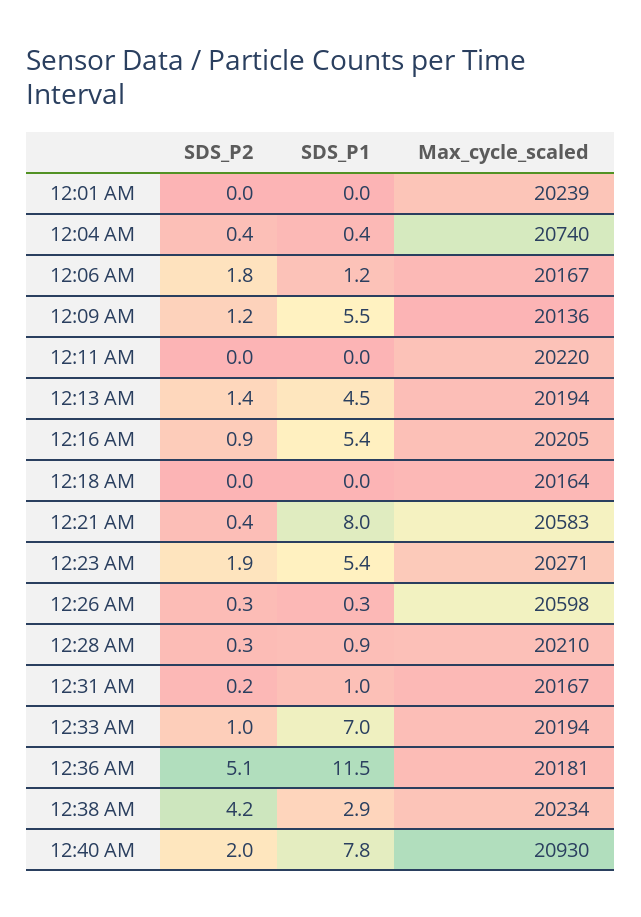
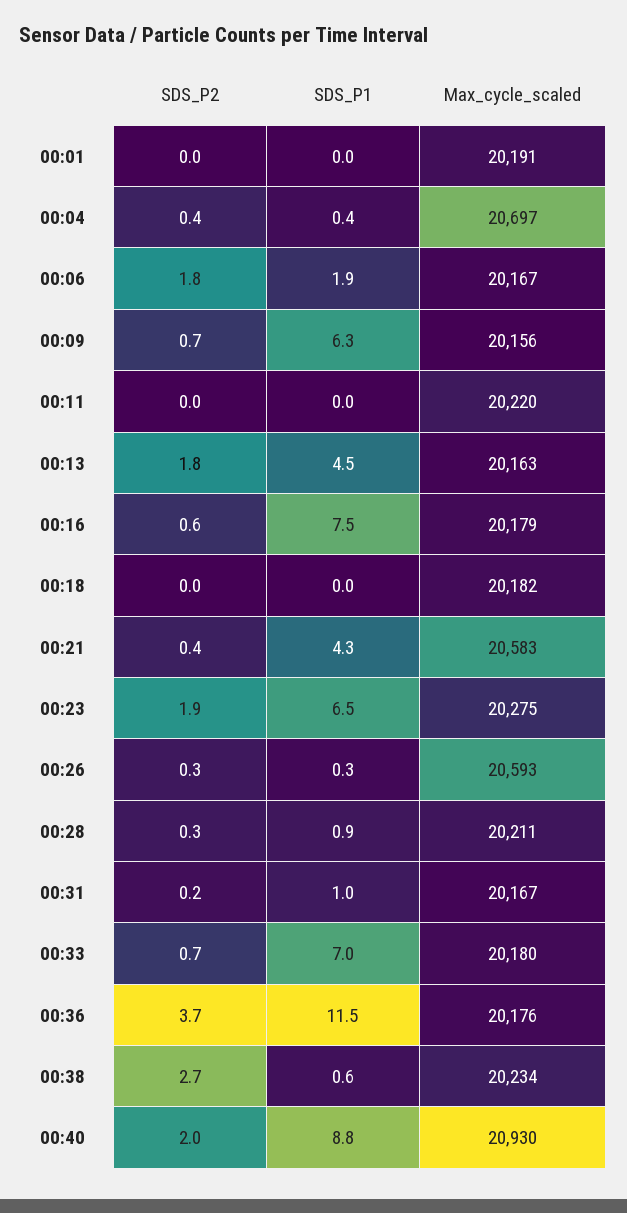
  {
    "SDS_P2": {
      "12:01 AM": 0,
      "12:04 AM": 0.4,
      "12:06 AM": 1.8,
-     "12:09 AM": 1.2,
+     "12:09 AM": 0.7,
      "12:11 AM": 0,
-     "12:13 AM": 1.4,
+     "12:13 AM": 1.8,
-     "12:16 AM": 0.9,
+     "12:16 AM": 0.6,
      "12:18 AM": 0,
      "12:21 AM": 0.4,
      "12:23 AM": 1.9,
      "12:26 AM": 0.3,
      "12:28 AM": 0.3,
      "12:31 AM": 0.2,
-     "12:33 AM": 1,
+     "12:33 AM": 0.7,
-     "12:36 AM": 5.1,
+     "12:36 AM": 3.7,
-     "12:38 AM": 4.2,
+     "12:38 AM": 2.7,
      "12:40 AM": 2
    },
    "SDS_P1": {
      "12:01 AM": 0,
      "12:04 AM": 0.4,
-     "12:06 AM": 1.2,
+     "12:06 AM": 1.9,
-     "12:09 AM": 5.5,
+     "12:09 AM": 6.3,
      "12:11 AM": 0,
      "12:13 AM": 4.5,
-     "12:16 AM": 5.4,
+     "12:16 AM": 7.5,
      "12:18 AM": 0,
-     "12:21 AM": 8,
+     "12:21 AM": 4.3,
-     "12:23 AM": 5.4,
+     "12:23 AM": 6.5,
      "12:26 AM": 0.3,
      "12:28 AM": 0.9,
      "12:31 AM": 1,
      "12:33 AM": 7,
      "12:36 AM": 11.5,
-     "12:38 AM": 2.9,
+     "12:38 AM": 0.6,
-     "12:40 AM": 7.8
+     "12:40 AM": 8.8
    },
    "Max_cycle_scaled": {
-     "12:01 AM": 20239,
+     "12:01 AM": 20191,
-     "12:04 AM": 20740,
+     "12:04 AM": 20697,
      "12:06 AM": 20167,
-     "12:09 AM": 20136,
+     "12:09 AM": 20156,
      "12:11 AM": 20220,
-     "12:13 AM": 20194,
+     "12:13 AM": 20163,
-     "12:16 AM": 20205,
+     "12:16 AM": 20179,
-     "12:18 AM": 20164,
+     "12:18 AM": 20182,
      "12:21 AM": 20583,
-     "12:23 AM": 20271,
+     "12:23 AM": 20275,
-     "12:26 AM": 20598,
+     "12:26 AM": 20593,
-     "12:28 AM": 20210,
+     "12:28 AM": 20211,
      "12:31 AM": 20167,
-     "12:33 AM": 20194,
+     "12:33 AM": 20180,
-     "12:36 AM": 20181,
+     "12:36 AM": 20176,
      "12:38 AM": 20234,
      "12:40 AM": 20930
    }
  }

